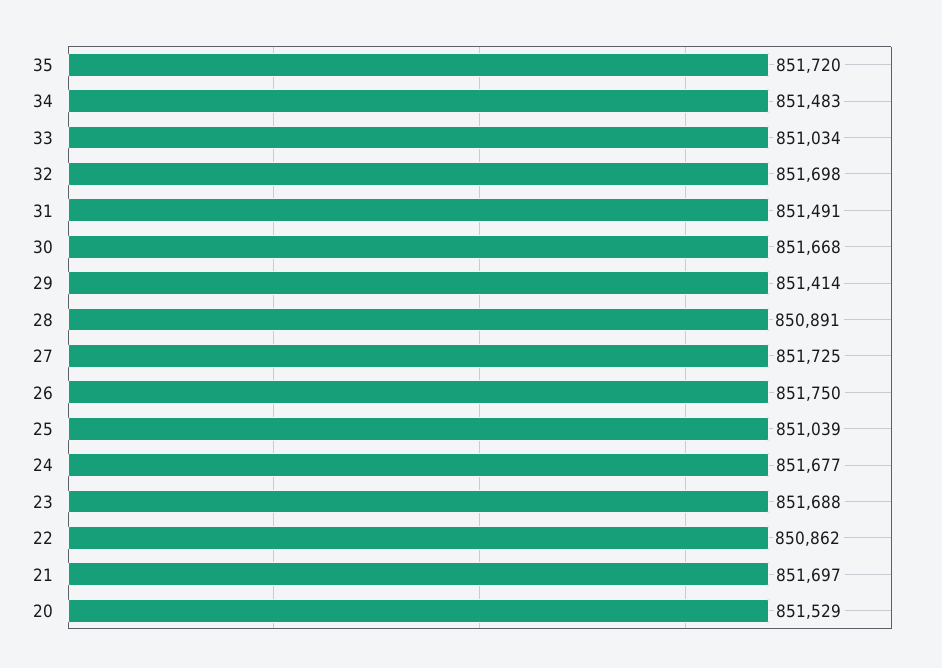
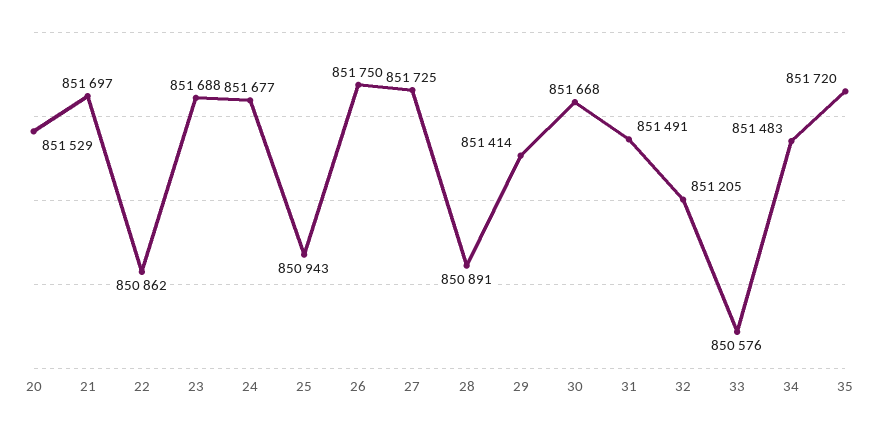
  {
    "35": 851720,
    "34": 851483,
-   "33": 851034,
+   "33": 850576,
-   "32": 851698,
+   "32": 851205,
    "31": 851491,
    "30": 851668,
    "29": 851414,
    "28": 850891,
    "27": 851725,
    "26": 851750,
-   "25": 851039,
+   "25": 850943,
    "24": 851677,
    "23": 851688,
    "22": 850862,
    "21": 851697,
    "20": 851529
  }

